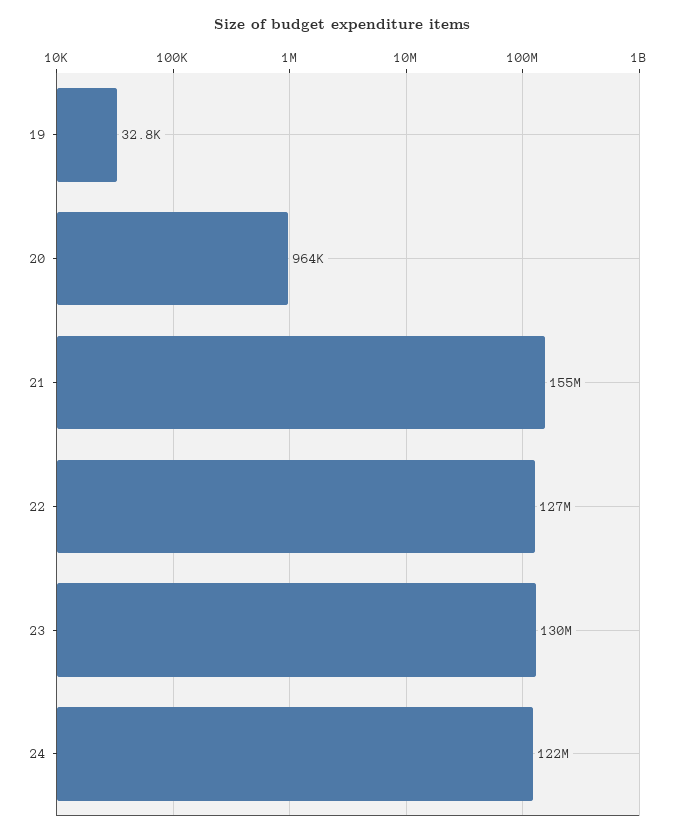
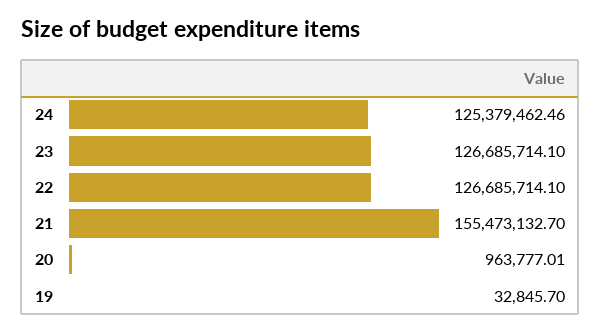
  {
    "19": 32845.7,
    "20": 963777.01,
    "21": 155473132.7,
    "22": 126685714.1,
-   "23": 130000000,
+   "23": 126685714.1,
-   "24": 122000000
+   "24": 125379462.46
  }

